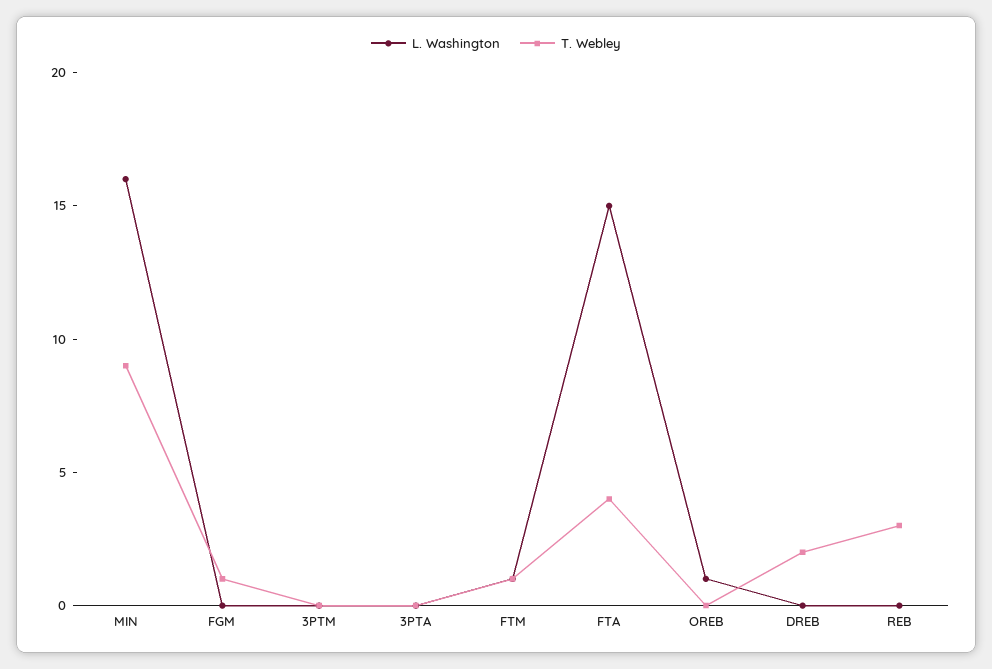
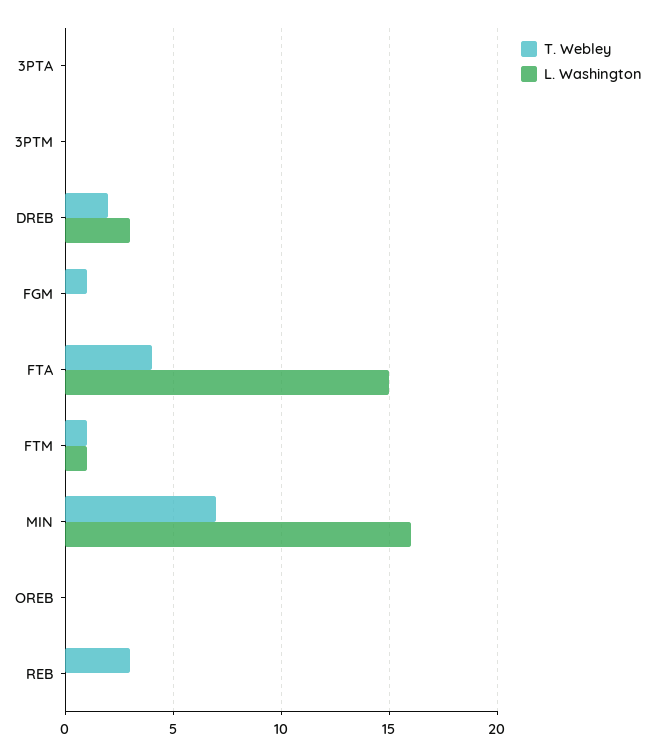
  {
    "L. Washington": {
      "MIN": 16,
      "FGM": 0,
      "3PTM": 0,
      "3PTA": 0,
      "FTM": 1,
      "FTA": 15,
-     "OREB": 1,
+     "OREB": 0,
-     "DREB": 0,
+     "DREB": 3,
      "REB": 0
    },
    "T. Webley": {
-     "MIN": 9,
+     "MIN": 7,
      "FGM": 1,
      "3PTM": 0,
      "3PTA": 0,
      "FTM": 1,
      "FTA": 4,
      "OREB": 0,
      "DREB": 2,
      "REB": 3
    }
  }

